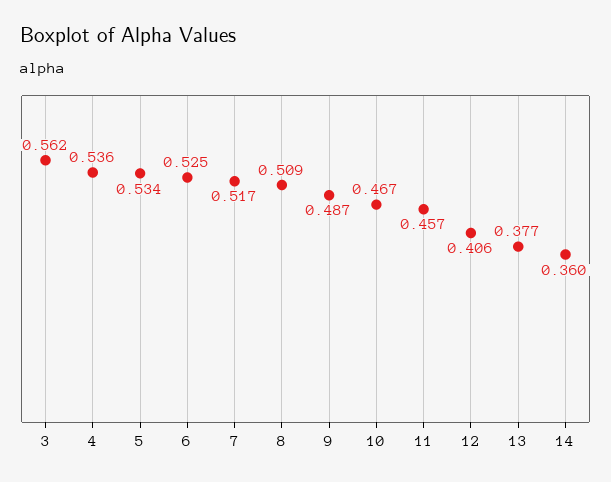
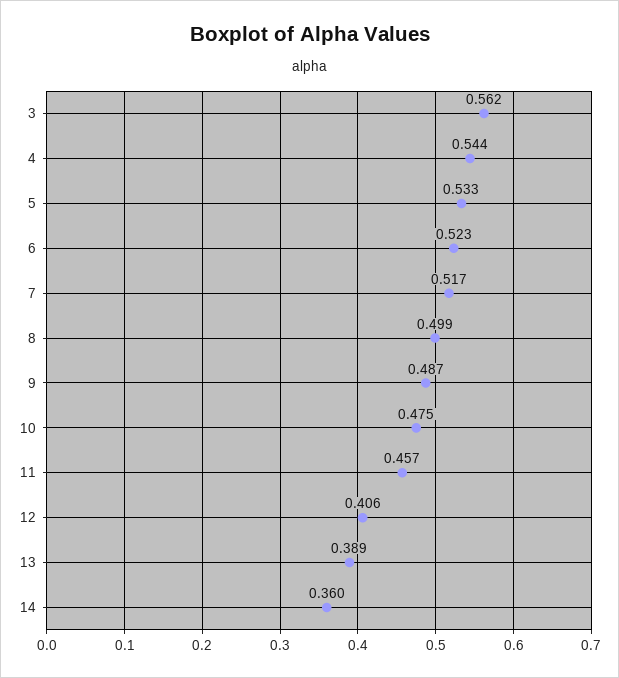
  {
    "3": 0.562,
-   "4": 0.536,
+   "4": 0.544,
-   "5": 0.534,
+   "5": 0.533,
-   "6": 0.525,
+   "6": 0.523,
    "7": 0.517,
-   "8": 0.509,
+   "8": 0.499,
    "9": 0.487,
-   "10": 0.467,
+   "10": 0.475,
    "11": 0.457,
    "12": 0.406,
-   "13": 0.377,
+   "13": 0.389,
    "14": 0.36
  }

